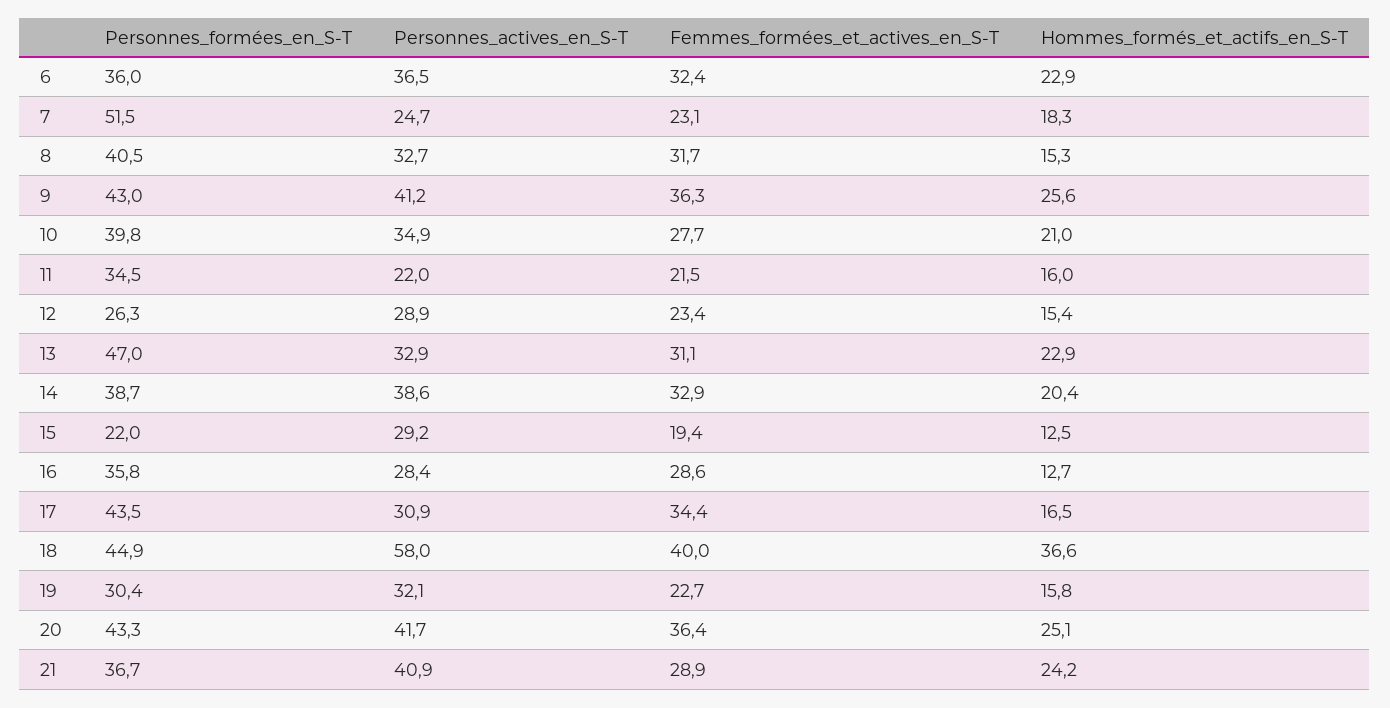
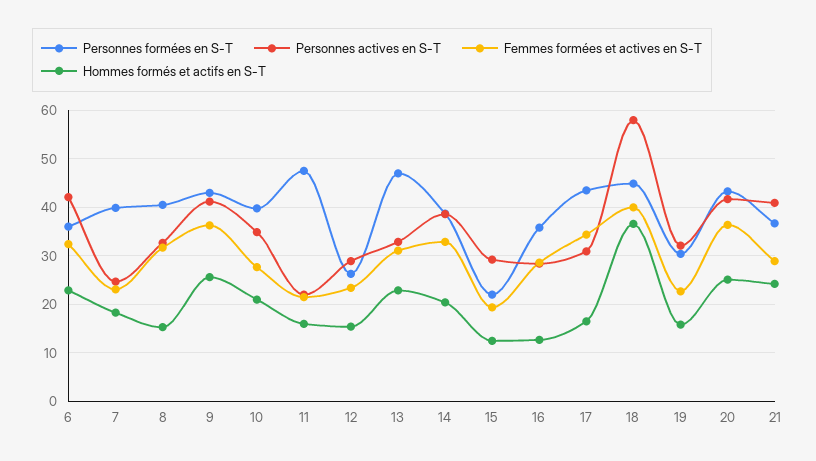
  {
    "Personnes_formées_en_S-T": {
      "6": 36,
-     "7": 51.5,
+     "7": 40,
      "8": 40.5,
      "9": 43,
      "10": 39.8,
-     "11": 34.5,
+     "11": 48,
      "12": 26.3,
      "13": 47,
      "14": 38.7,
      "15": 22,
      "16": 35.8,
      "17": 43.5,
      "18": 44.9,
      "19": 30.4,
      "20": 43.3,
      "21": 36.7
    },
    "Personnes_actives_en_S-T": {
-     "6": 36.5,
+     "6": 42,
      "7": 24.7,
      "8": 32.7,
      "9": 41.2,
      "10": 34.9,
      "11": 22,
      "12": 28.9,
      "13": 32.9,
      "14": 38.6,
      "15": 29.2,
      "16": 28.4,
      "17": 30.9,
      "18": 58,
      "19": 32.1,
      "20": 41.7,
      "21": 40.9
    },
    "Femmes_formées_et_actives_en_S-T": {
      "6": 32.4,
      "7": 23.1,
      "8": 31.7,
      "9": 36.3,
      "10": 27.7,
      "11": 21.5,
      "12": 23.4,
      "13": 31.1,
      "14": 32.9,
      "15": 19.4,
      "16": 28.6,
      "17": 34.4,
      "18": 40,
      "19": 22.7,
      "20": 36.4,
      "21": 28.9
    },
    "Hommes_formés_et_actifs_en_S-T": {
      "6": 22.9,
      "7": 18.3,
      "8": 15.3,
      "9": 25.6,
      "10": 21,
      "11": 16,
      "12": 15.4,
      "13": 22.9,
      "14": 20.4,
      "15": 12.5,
      "16": 12.7,
      "17": 16.5,
      "18": 36.6,
      "19": 15.8,
      "20": 25.1,
      "21": 24.2
    }
  }

